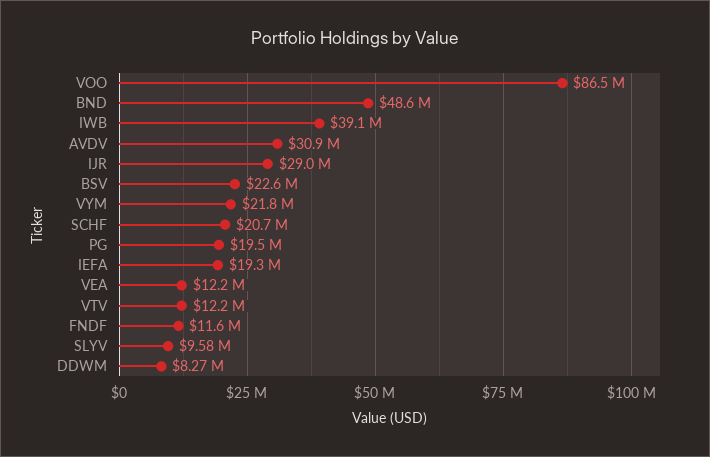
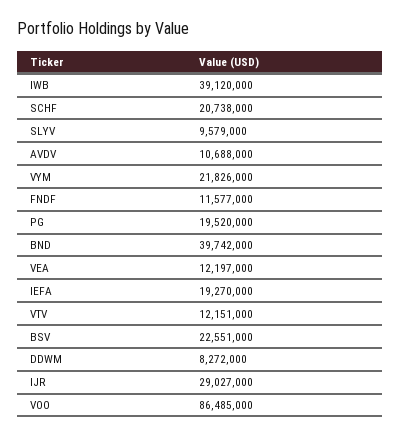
  {
    "VOO": 86485000,
-   "BND": 48600000,
+   "BND": 39742000,
    "IWB": 39120000,
-   "AVDV": 30900000,
+   "AVDV": 10688000,
    "IJR": 29027000,
    "BSV": 22551000,
    "VYM": 21826000,
    "SCHF": 20738000,
    "PG": 19520000,
    "IEFA": 19270000,
    "VEA": 12197000,
    "VTV": 12151000,
    "FNDF": 11577000,
    "SLYV": 9579000,
    "DDWM": 8272000
  }

